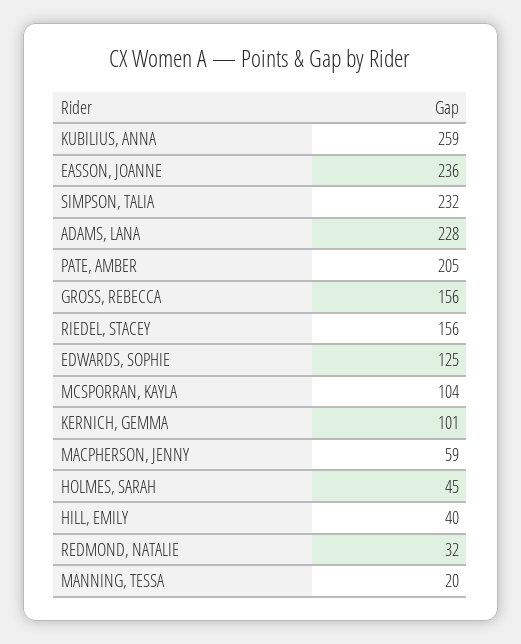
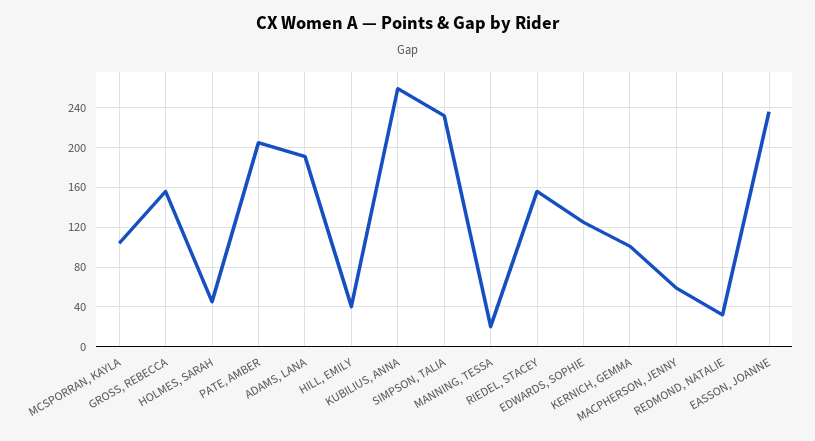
  {
    "KUBILIUS, ANNA": 259,
    "EASSON, JOANNE": 236,
    "SIMPSON, TALIA": 232,
-   "ADAMS, LANA": 228,
+   "ADAMS, LANA": 190,
    "PATE, AMBER": 205,
    "GROSS, REBECCA": 156,
    "RIEDEL, STACEY": 156,
    "EDWARDS, SOPHIE": 125,
    "MCSPORRAN, KAYLA": 104,
    "KERNICH, GEMMA": 101,
    "MACPHERSON, JENNY": 59,
    "HOLMES, SARAH": 45,
    "HILL, EMILY": 40,
    "REDMOND, NATALIE": 32,
    "MANNING, TESSA": 20
  }

